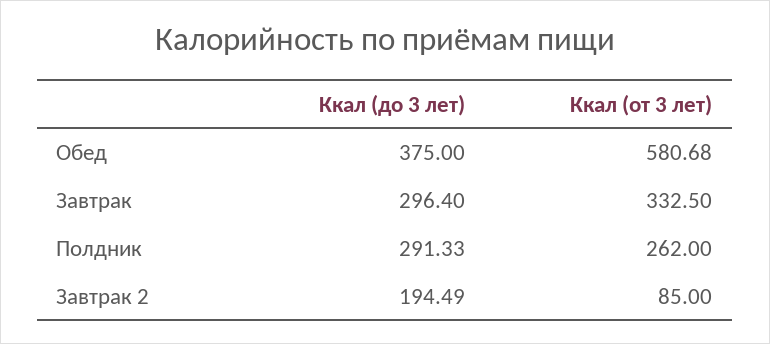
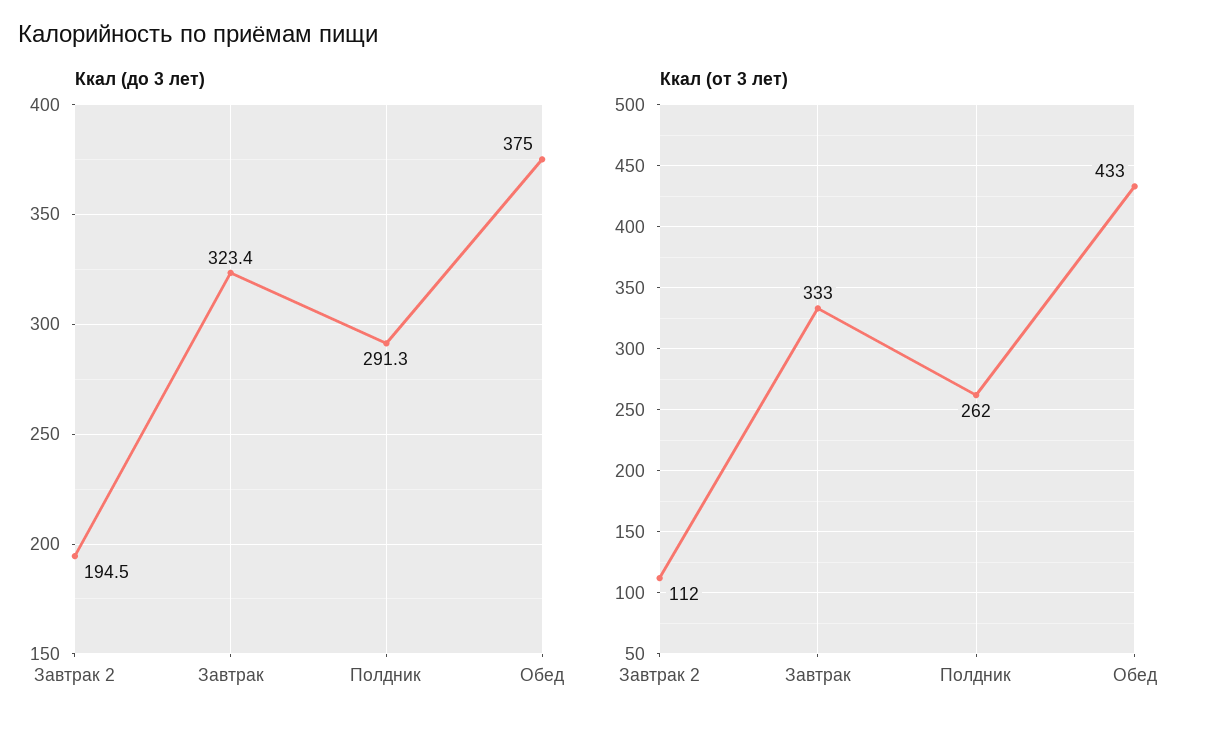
  {
    "Ккал (до 3 лет)": {
      "Обед": 375,
-     "Завтрак": 296.4,
+     "Завтрак": 323.4,
      "Полдник": 291.33,
      "Завтрак 2": 194.49
    },
    "Ккал (от 3 лет)": {
-     "Обед": 580.68,
+     "Обед": 433,
      "Завтрак": 332.5,
      "Полдник": 262,
-     "Завтрак 2": 85
+     "Завтрак 2": 112
    }
  }

